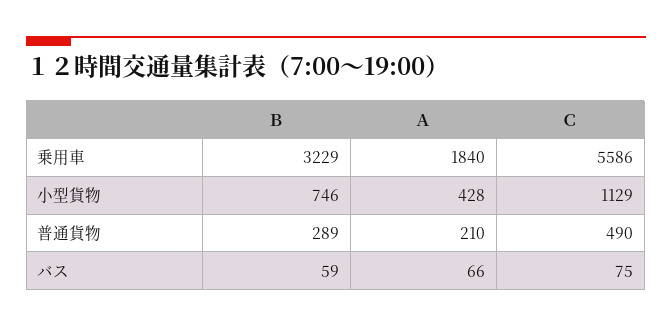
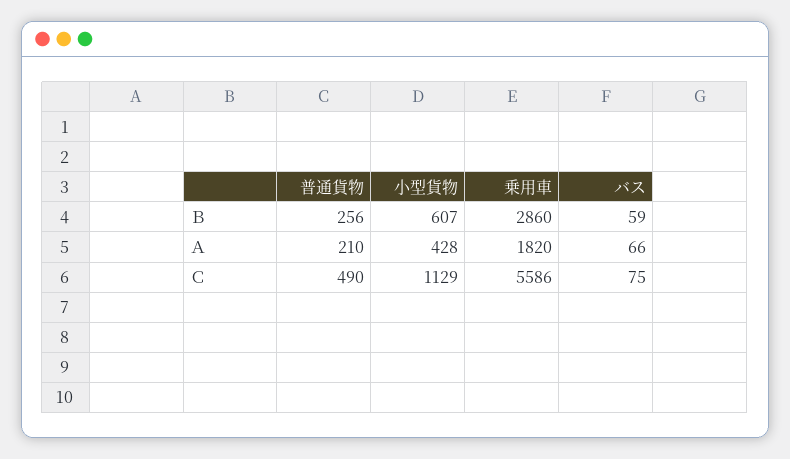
  {
    "Ｂ": {
-     "乗用車": 3229,
+     "乗用車": 2860,
-     "小型貨物": 746,
+     "小型貨物": 607,
-     "普通貨物": 289,
+     "普通貨物": 256,
      "バス": 59
    },
    "Ａ": {
-     "乗用車": 1840,
+     "乗用車": 1820,
      "小型貨物": 428,
      "普通貨物": 210,
      "バス": 66
    },
    "Ｃ": {
      "乗用車": 5586,
      "小型貨物": 1129,
      "普通貨物": 490,
      "バス": 75
    }
  }

